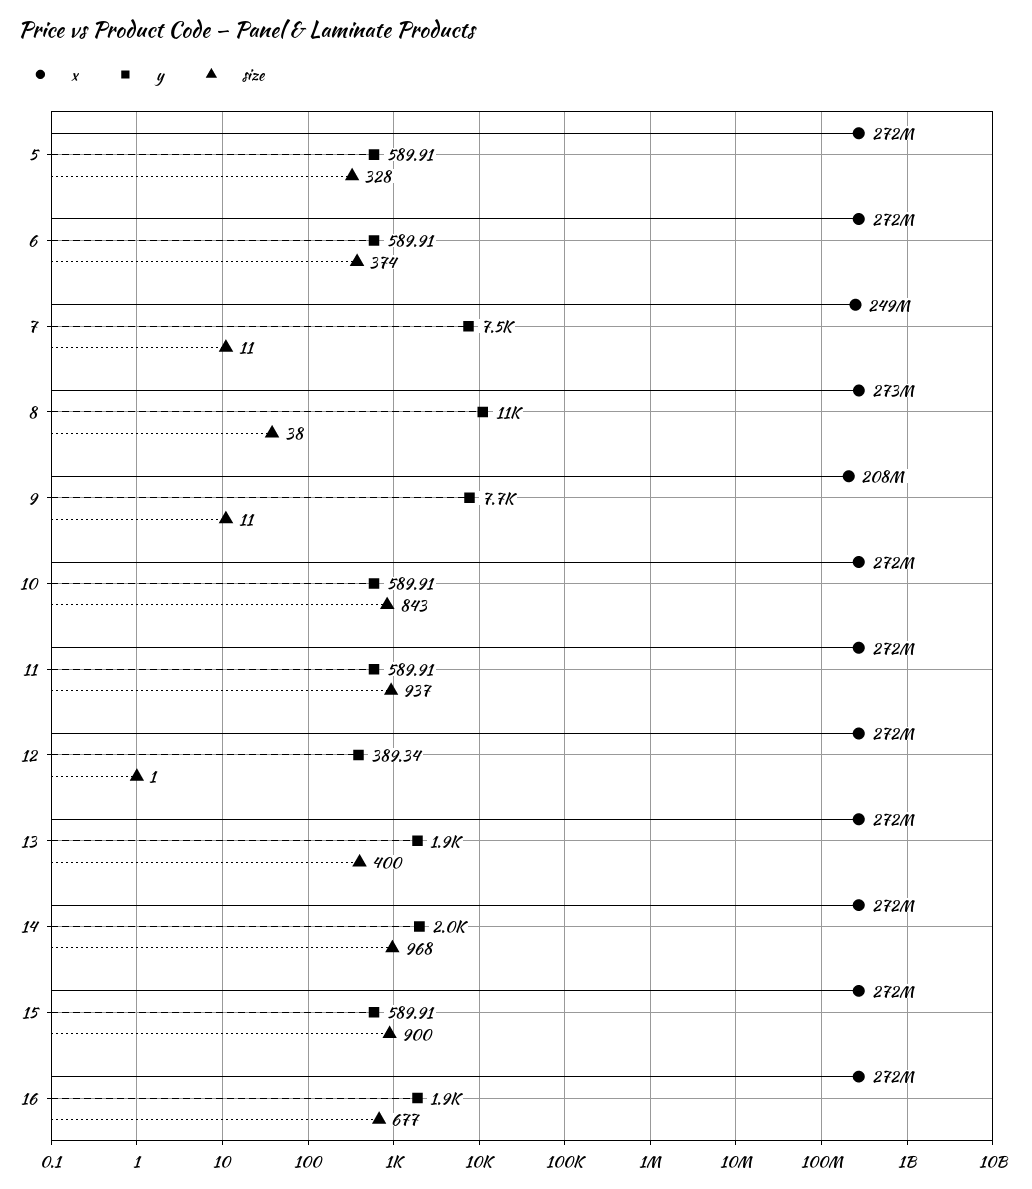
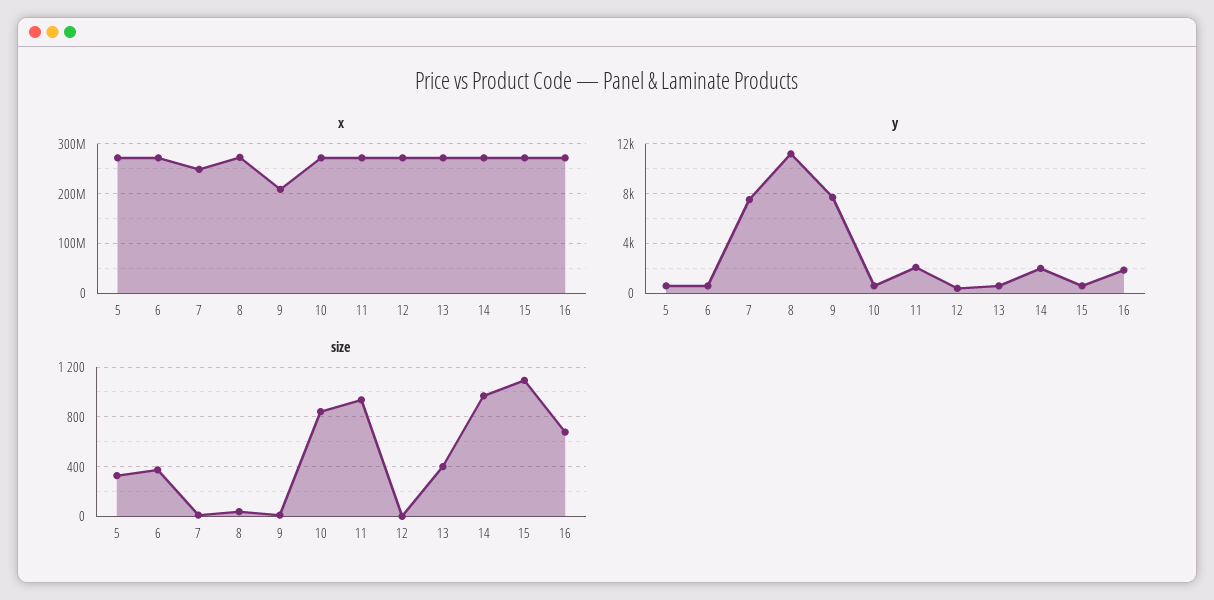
  {
    "x": {
      "5": 272000000,
      "6": 272000000,
      "7": 249000000,
      "8": 273000000,
      "9": 208000000,
      "10": 272000000,
      "11": 272000000,
      "12": 272000000,
      "13": 272000000,
      "14": 272000000,
      "15": 272000000,
      "16": 272000000
    },
    "y": {
      "5": 589.91,
      "6": 589.91,
      "7": 7500,
      "8": 11000,
      "9": 7700,
      "10": 589.91,
-     "11": 589.91,
+     "11": 2000,
      "12": 389.34,
-     "13": 1900,
+     "13": 500,
      "14": 2000,
      "15": 589.91,
      "16": 1900
    },
    "size": {
      "5": 328,
      "6": 374,
      "7": 11,
      "8": 38,
      "9": 11,
      "10": 843,
      "11": 937,
      "12": 1,
      "13": 400,
      "14": 968,
-     "15": 900,
+     "15": 1100,
      "16": 677
    }
  }

